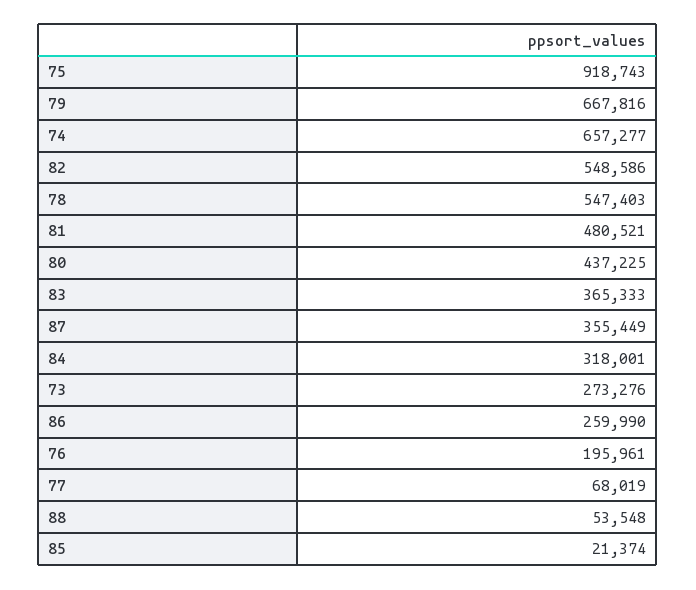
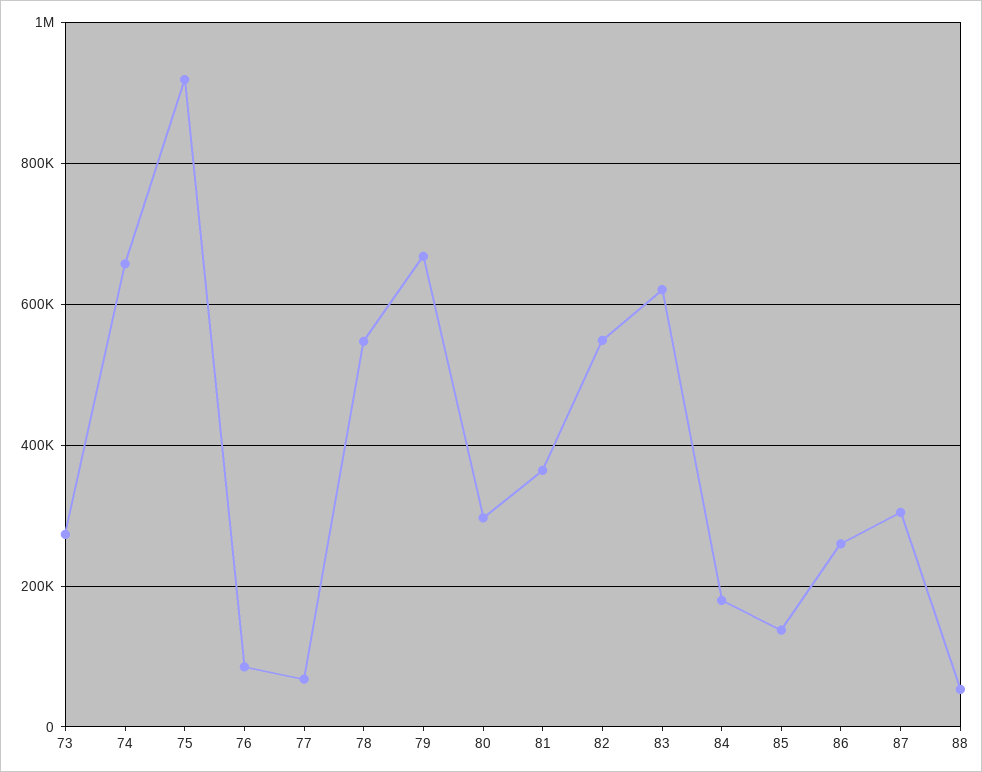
  {
    "75": 918743,
    "79": 667816,
    "74": 657277,
    "82": 548586,
    "78": 547403,
-   "81": 480521,
+   "81": 360000,
-   "80": 437225,
+   "80": 300000,
-   "83": 365333,
+   "83": 620000,
-   "87": 355449,
+   "87": 300000,
-   "84": 318001,
+   "84": 180000,
    "73": 273276,
    "86": 259990,
-   "76": 195961,
+   "76": 80000,
    "77": 68019,
    "88": 53548,
-   "85": 21374
+   "85": 140000
  }

